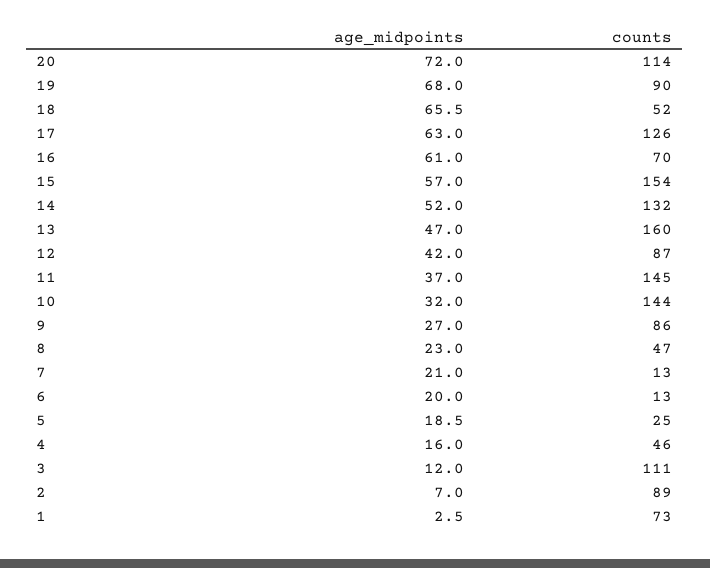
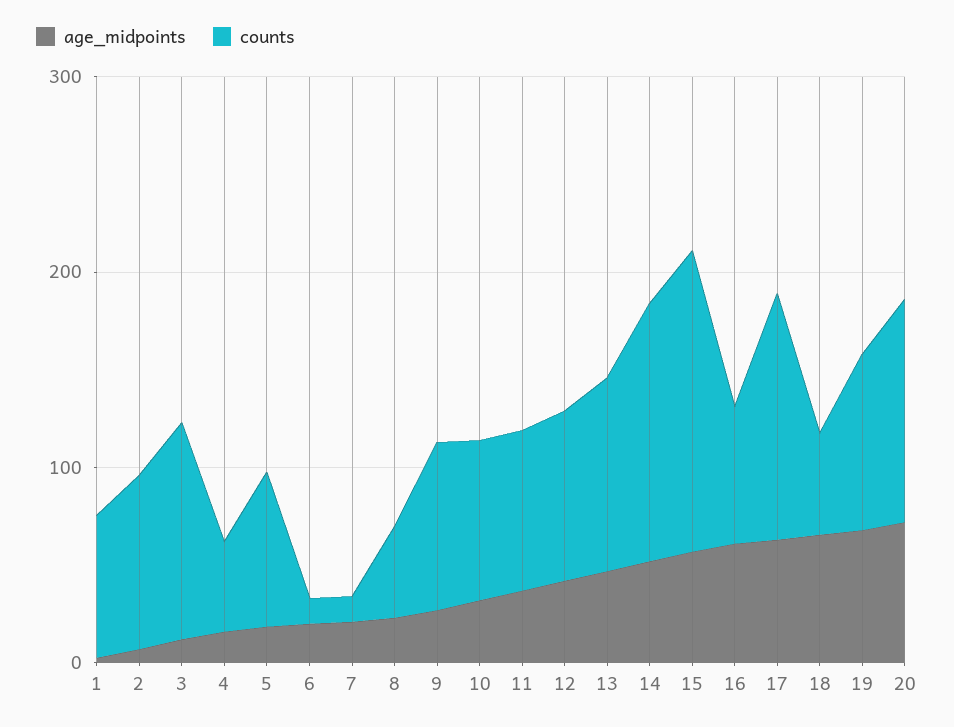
  {
    "age_midpoints": {
      "20": 72,
      "19": 68,
      "18": 65.5,
      "17": 63,
      "16": 61,
      "15": 57,
      "14": 52,
      "13": 47,
      "12": 42,
      "11": 37,
      "10": 32,
      "9": 27,
      "8": 23,
      "7": 21,
      "6": 20,
      "5": 18.5,
      "4": 16,
      "3": 12,
      "2": 7,
      "1": 2.5
    },
    "counts": {
      "20": 114,
      "19": 90,
      "18": 52,
      "17": 126,
      "16": 70,
      "15": 154,
      "14": 132,
-     "13": 160,
+     "13": 100,
      "12": 87,
-     "11": 145,
+     "11": 80,
-     "10": 144,
+     "10": 80,
      "9": 86,
      "8": 47,
      "7": 13,
      "6": 13,
-     "5": 25,
+     "5": 80,
      "4": 46,
      "3": 111,
      "2": 89,
      "1": 73
    }
  }

